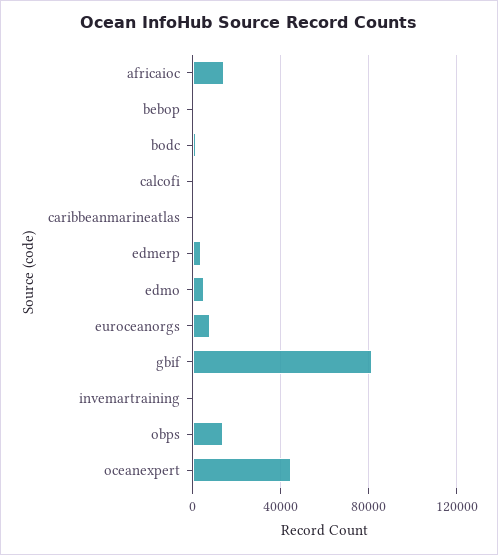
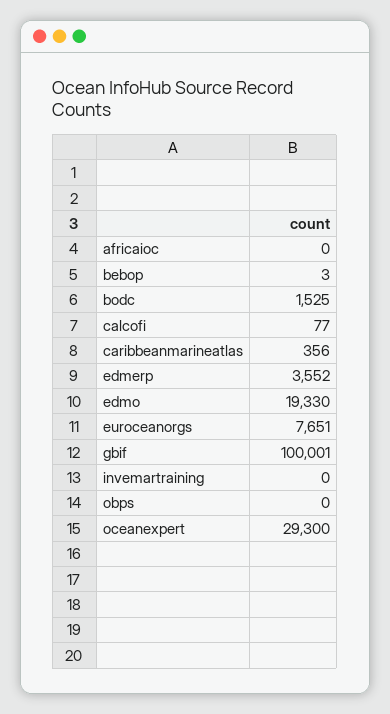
  {
-   "africaioc": 15000,
+   "africaioc": 0,
    "bebop": 3,
    "bodc": 1525,
    "calcofi": 77,
    "caribbeanmarineatlas": 356,
    "edmerp": 3552,
-   "edmo": 5000,
+   "edmo": 19330,
    "euroceanorgs": 7651,
-   "gbif": 80000,
+   "gbif": 100001,
    "invemartraining": 0,
-   "obps": 15000,
+   "obps": 0,
-   "oceanexpert": 45000
+   "oceanexpert": 29300
  }

